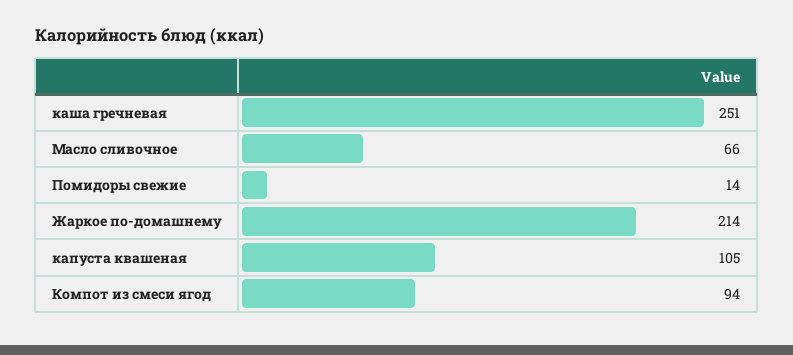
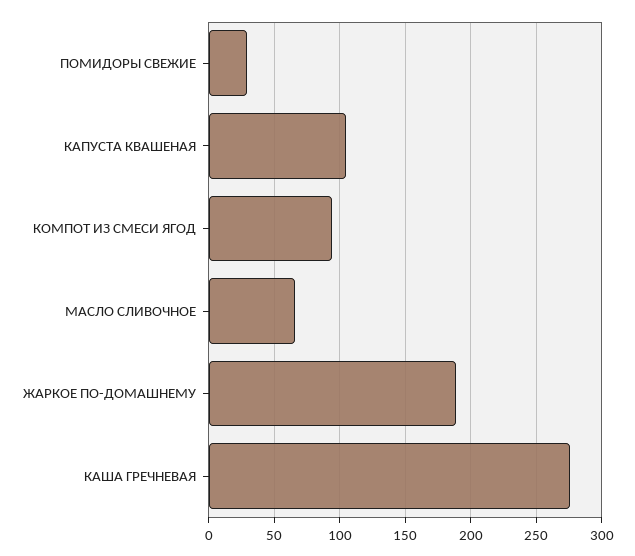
  {
-   "каша гречневая": 251,
+   "каша гречневая": 275,
    "Масло сливочное": 66,
-   "Помидоры свежие": 14,
+   "Помидоры свежие": 30,
-   "Жаркое по-домашнему": 214,
+   "Жаркое по-домашнему": 190,
    "капуста квашеная": 105,
    "Компот из смеси ягод": 94
  }

